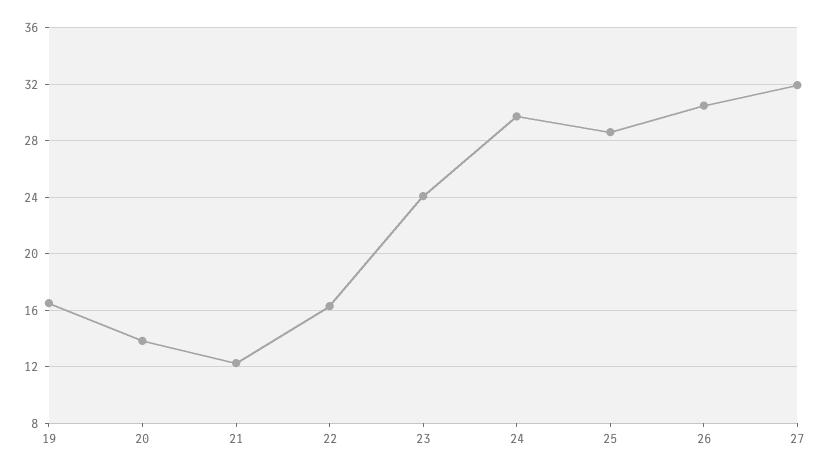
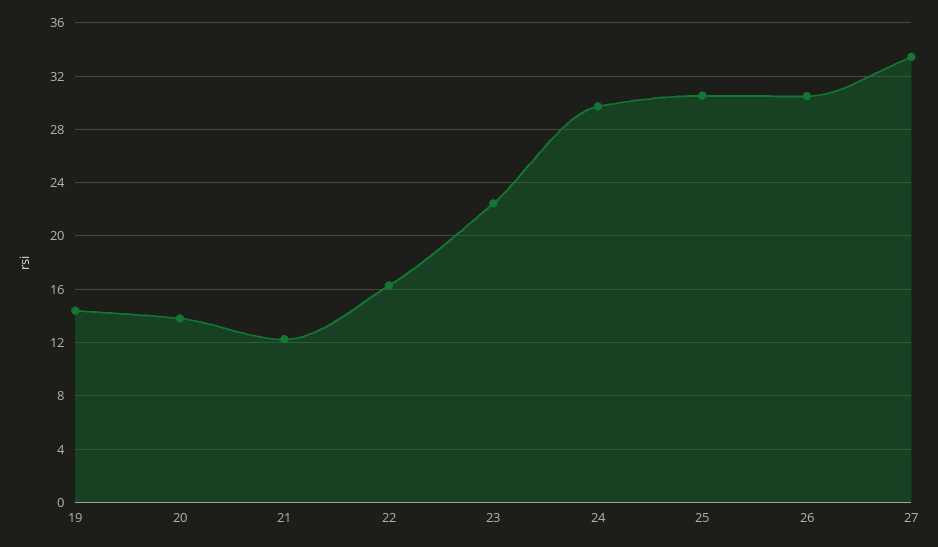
  {
-   "19": 16.5,
+   "19": 14.5,
    "20": 14,
    "21": 12.5,
    "22": 16.5,
-   "23": 24,
+   "23": 22.5,
    "24": 29.5,
-   "25": 28.5,
+   "25": 30.5,
    "26": 30.5,
-   "27": 32
+   "27": 33.5
  }

